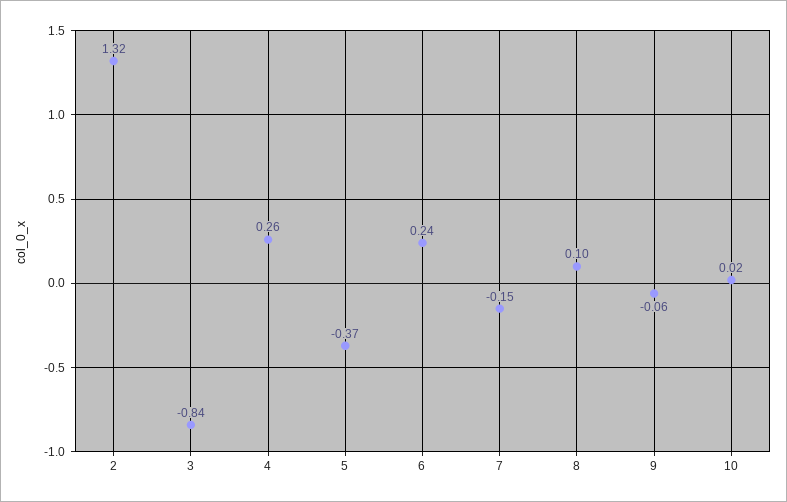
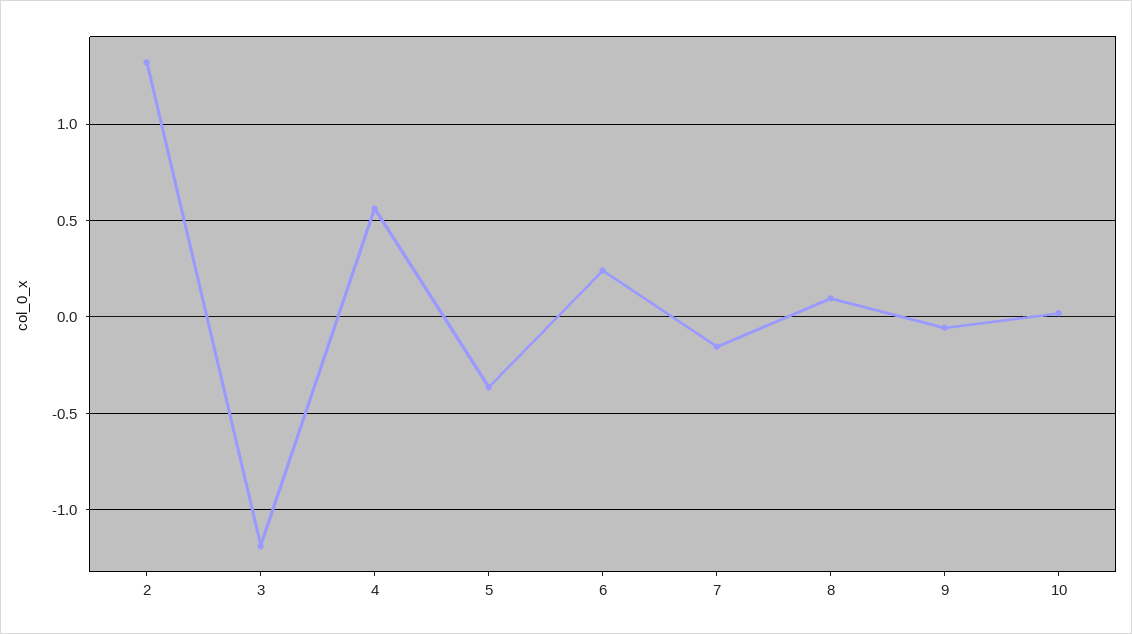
  {
    "2": 1.32,
-   "3": -0.84,
+   "3": -1.2,
-   "4": 0.26,
+   "4": 0.55,
    "5": -0.37,
    "6": 0.24,
    "7": -0.15,
    "8": 0.1,
    "9": -0.06,
    "10": 0.02
  }

